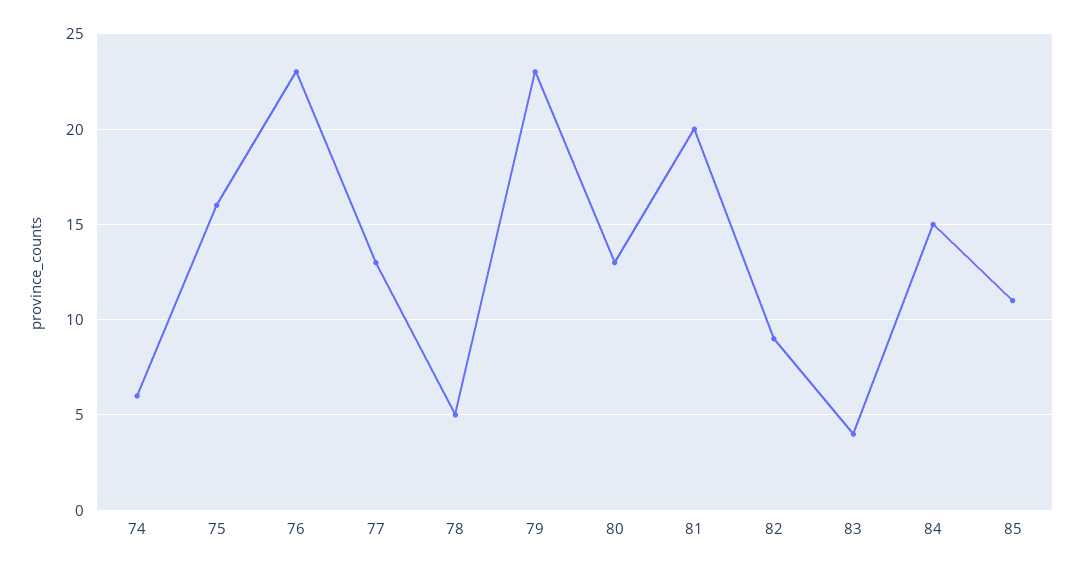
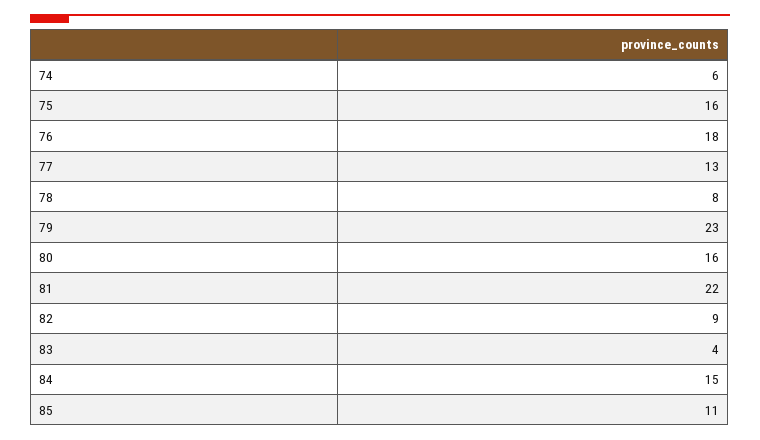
  {
    "74": 6,
    "75": 16,
-   "76": 23,
+   "76": 18,
    "77": 13,
-   "78": 5,
+   "78": 8,
    "79": 23,
-   "80": 13,
+   "80": 16,
-   "81": 20,
+   "81": 22,
    "82": 9,
    "83": 4,
    "84": 15,
    "85": 11
  }

